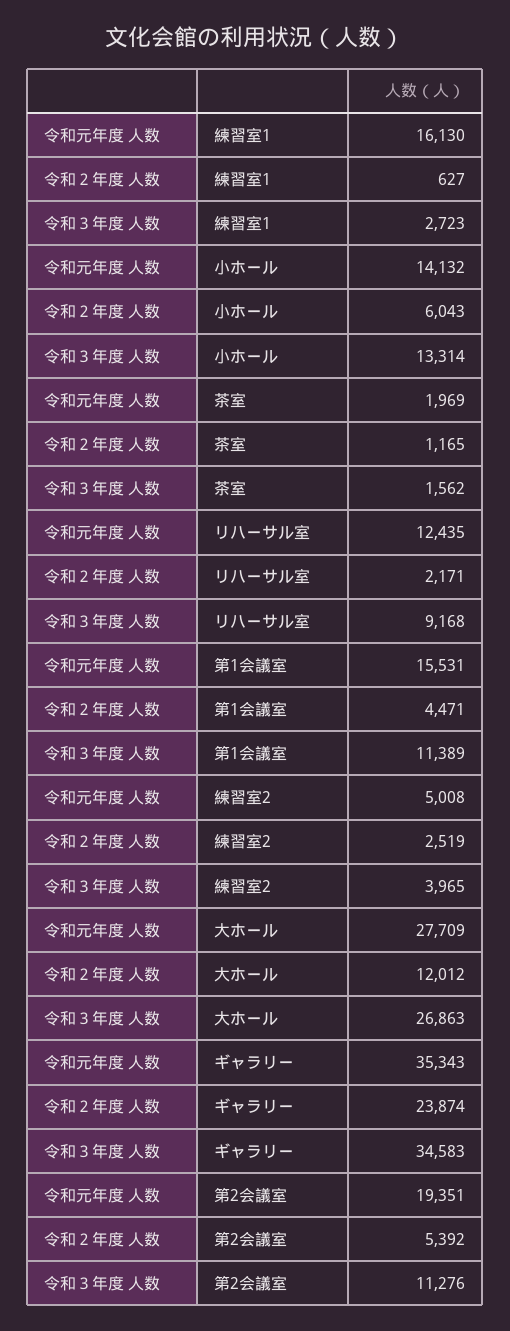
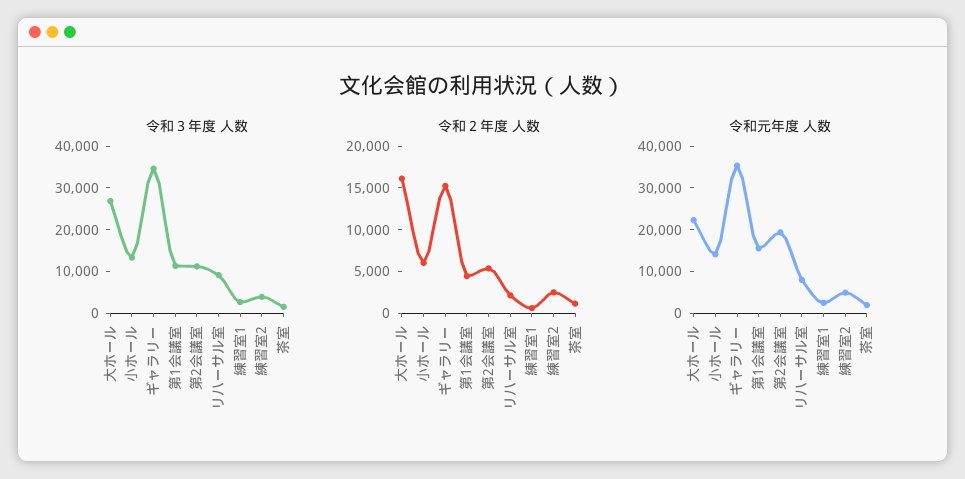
  {
    "令和元年度 人数": {
-     "練習室1": 16130,
+     "練習室1": 2000,
      "小ホール": 14132,
      "茶室": 1969,
-     "リハーサル室": 12435,
+     "リハーサル室": 8000,
      "第1会議室": 15531,
      "練習室2": 5008,
-     "大ホール": 27709,
+     "大ホール": 22000,
      "ギャラリー": 35343,
      "第2会議室": 19351
    },
    "令和２年度 人数": {
      "練習室1": 627,
      "小ホール": 6043,
      "茶室": 1165,
      "リハーサル室": 2171,
      "第1会議室": 4471,
      "練習室2": 2519,
-     "大ホール": 12012,
+     "大ホール": 16000,
-     "ギャラリー": 23874,
+     "ギャラリー": 15000,
      "第2会議室": 5392
    },
    "令和３年度 人数": {
      "練習室1": 2723,
      "小ホール": 13314,
      "茶室": 1562,
      "リハーサル室": 9168,
      "第1会議室": 11389,
      "練習室2": 3965,
      "大ホール": 26863,
      "ギャラリー": 34583,
      "第2会議室": 11276
    }
  }

